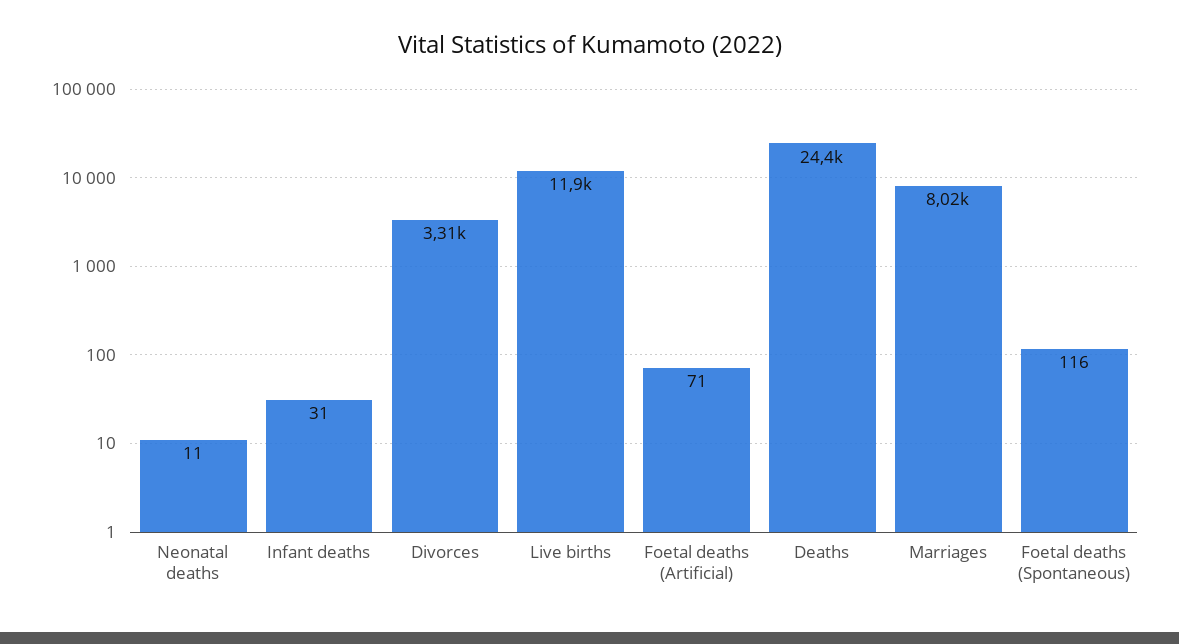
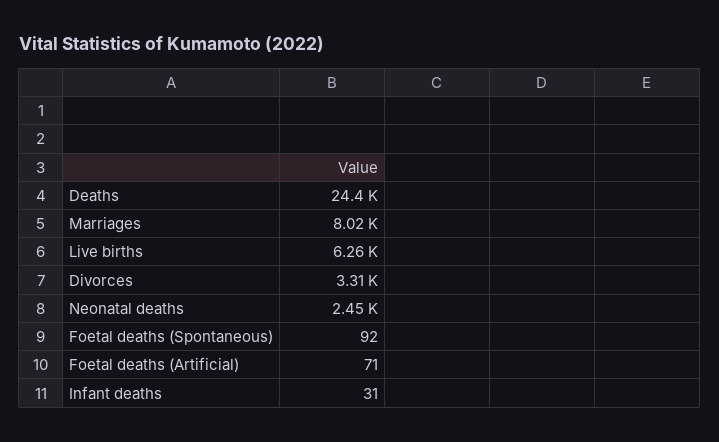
  {
-   "Neonatal deaths": 11,
+   "Neonatal deaths": 2450,
    "Infant deaths": 31,
    "Divorces": 3310,
-   "Live births": 11900,
+   "Live births": 6260,
    "Foetal deaths (Artificial)": 71,
    "Deaths": 24400,
    "Marriages": 8020,
-   "Foetal deaths (Spontaneous)": 116
+   "Foetal deaths (Spontaneous)": 92
  }

